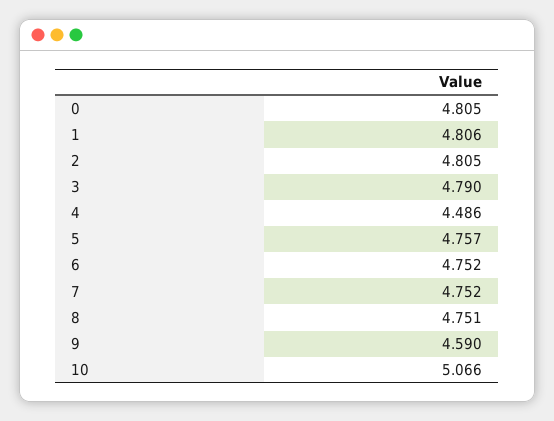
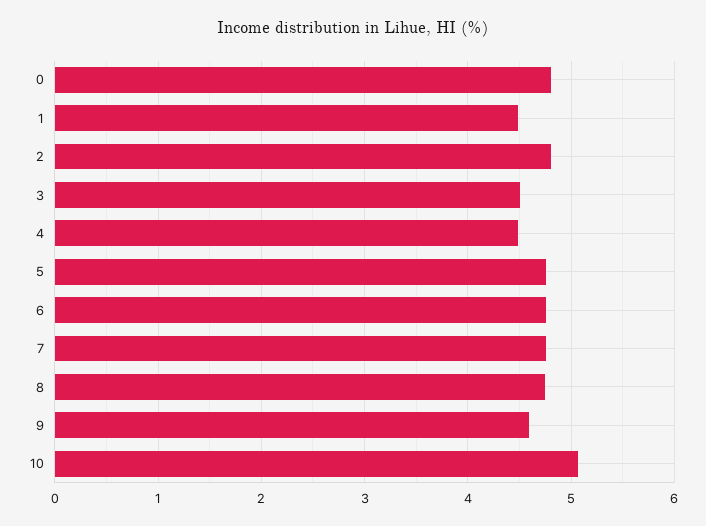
  {
    "0": 4.805,
-   "1": 4.806,
+   "1": 4.5,
    "2": 4.805,
-   "3": 4.79,
+   "3": 4.5,
    "4": 4.486,
    "5": 4.757,
    "6": 4.752,
    "7": 4.752,
    "8": 4.751,
    "9": 4.59,
    "10": 5.066
  }

